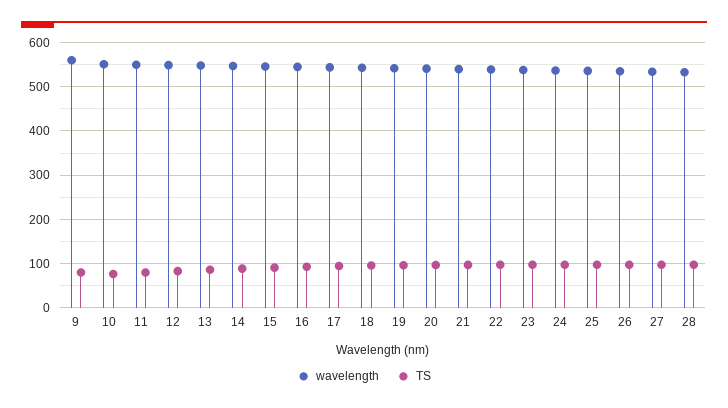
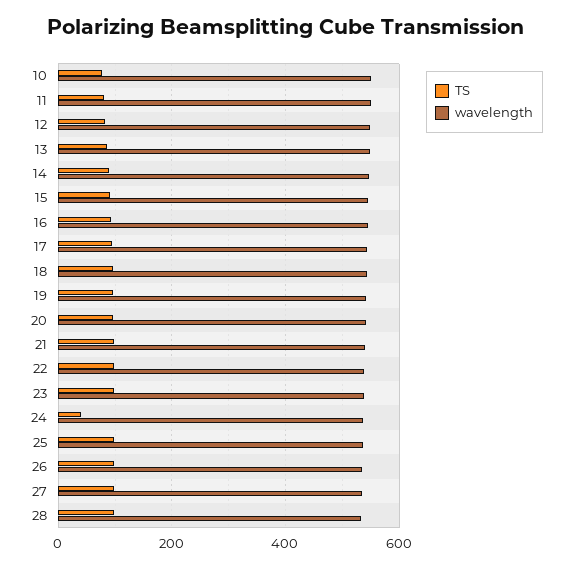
  {
    "wavelength": {
-     "9": 560,
      "10": 560,
      "11": 560,
      "12": 540,
      "13": 540,
      "14": 540,
      "15": 540,
      "16": 540,
      "17": 540,
      "18": 540,
      "19": 540,
      "20": 540,
      "21": 540,
      "22": 540,
      "23": 540,
      "24": 540,
      "25": 540,
      "26": 540,
      "27": 540,
      "28": 540
    },
    "TS": {
-     "9": 80,
      "10": 80,
      "11": 80,
      "12": 80,
      "13": 80,
      "14": 80,
      "15": 100,
      "16": 100,
      "17": 100,
      "18": 100,
      "19": 100,
      "20": 100,
      "21": 100,
      "22": 100,
      "23": 100,
-     "24": 100,
+     "24": 40,
      "25": 100,
      "26": 100,
      "27": 100,
      "28": 100
    }
  }

